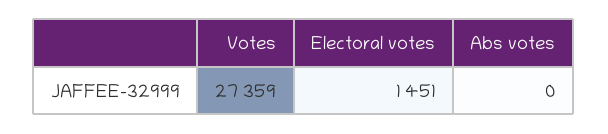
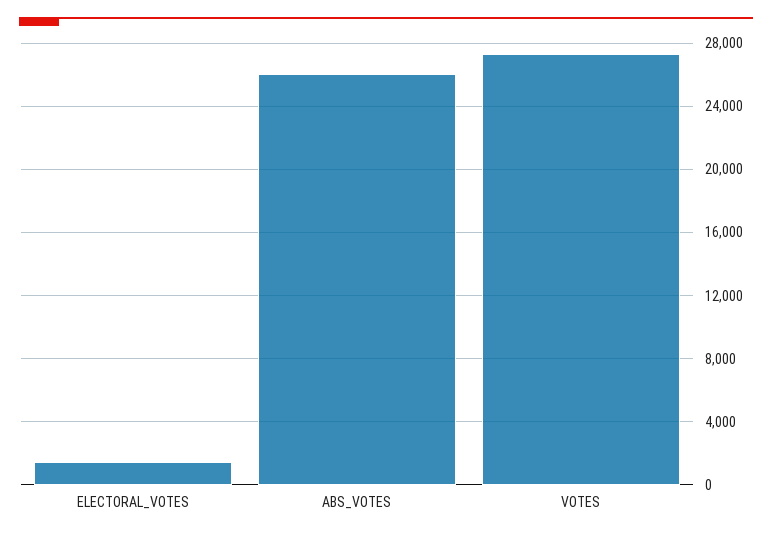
  {
    "Votes": 27359,
    "Electoral votes": 1451,
-   "Abs votes": 0
+   "Abs votes": 26000
  }

